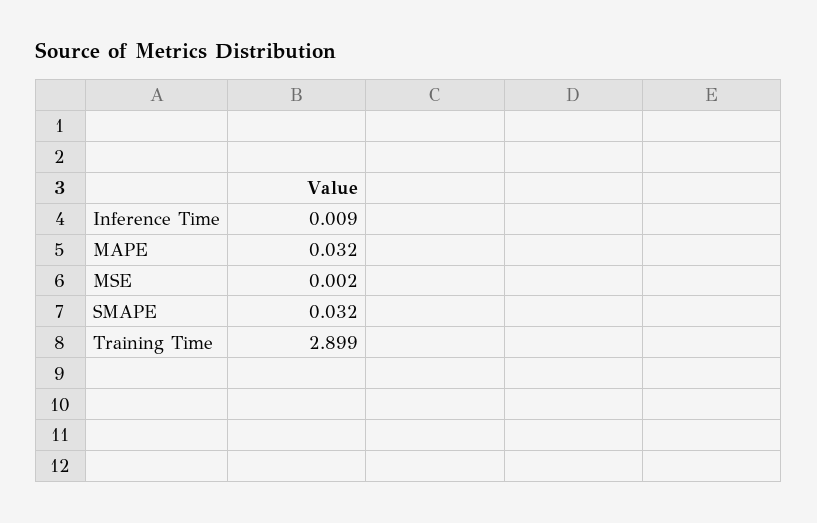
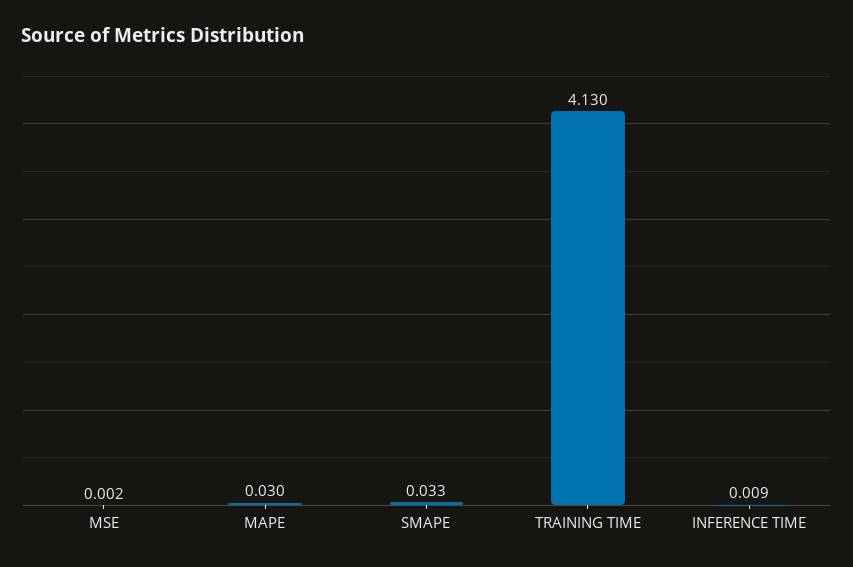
  {
    "Inference Time": 0.009,
-   "MAPE": 0.032,
+   "MAPE": 0.03,
    "MSE": 0.002,
-   "SMAPE": 0.032,
+   "SMAPE": 0.033,
-   "Training Time": 2.899
+   "Training Time": 4.13
  }

